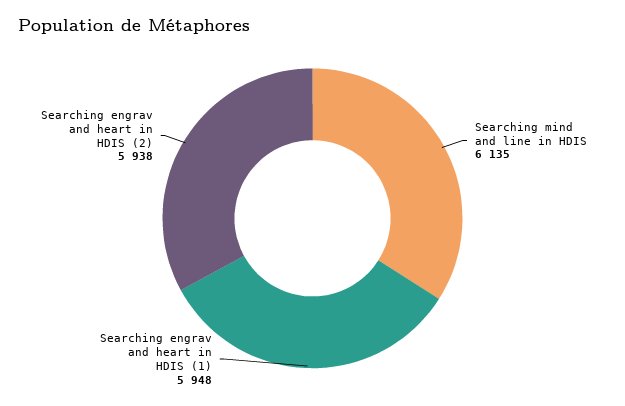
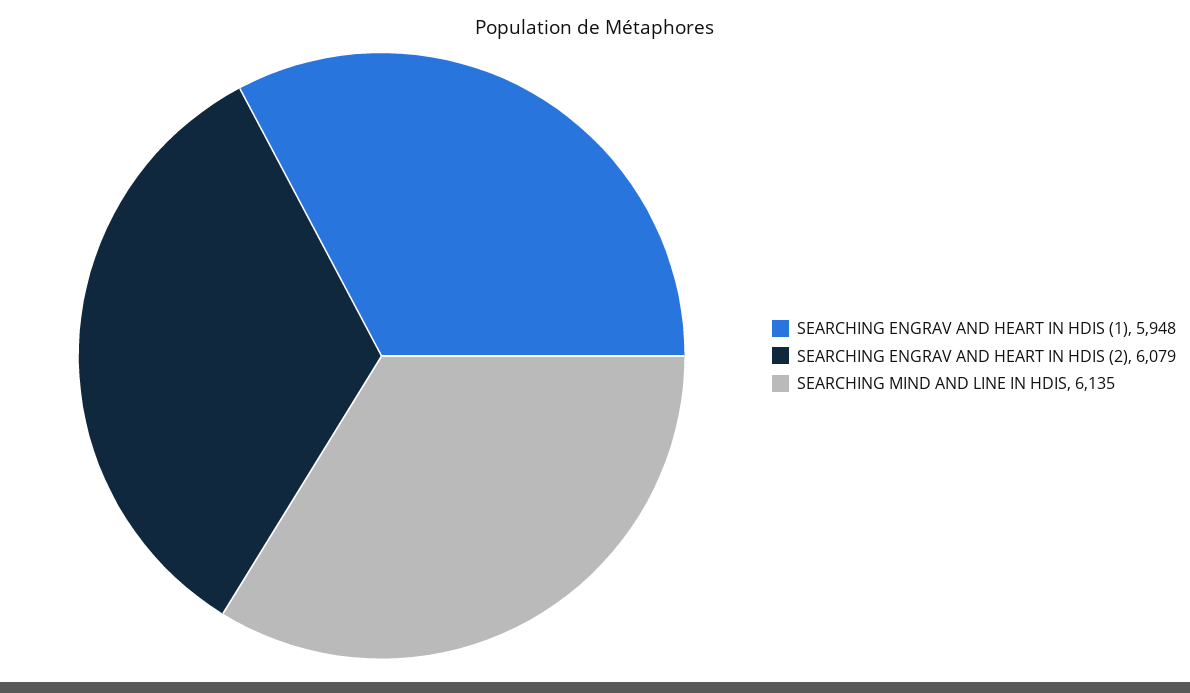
  {
    "Searching mind and line in HDIS": 6135,
    "Searching engrav and heart in HDIS (1)": 5948,
-   "Searching engrav and heart in HDIS (2)": 5938
+   "Searching engrav and heart in HDIS (2)": 6079
  }

